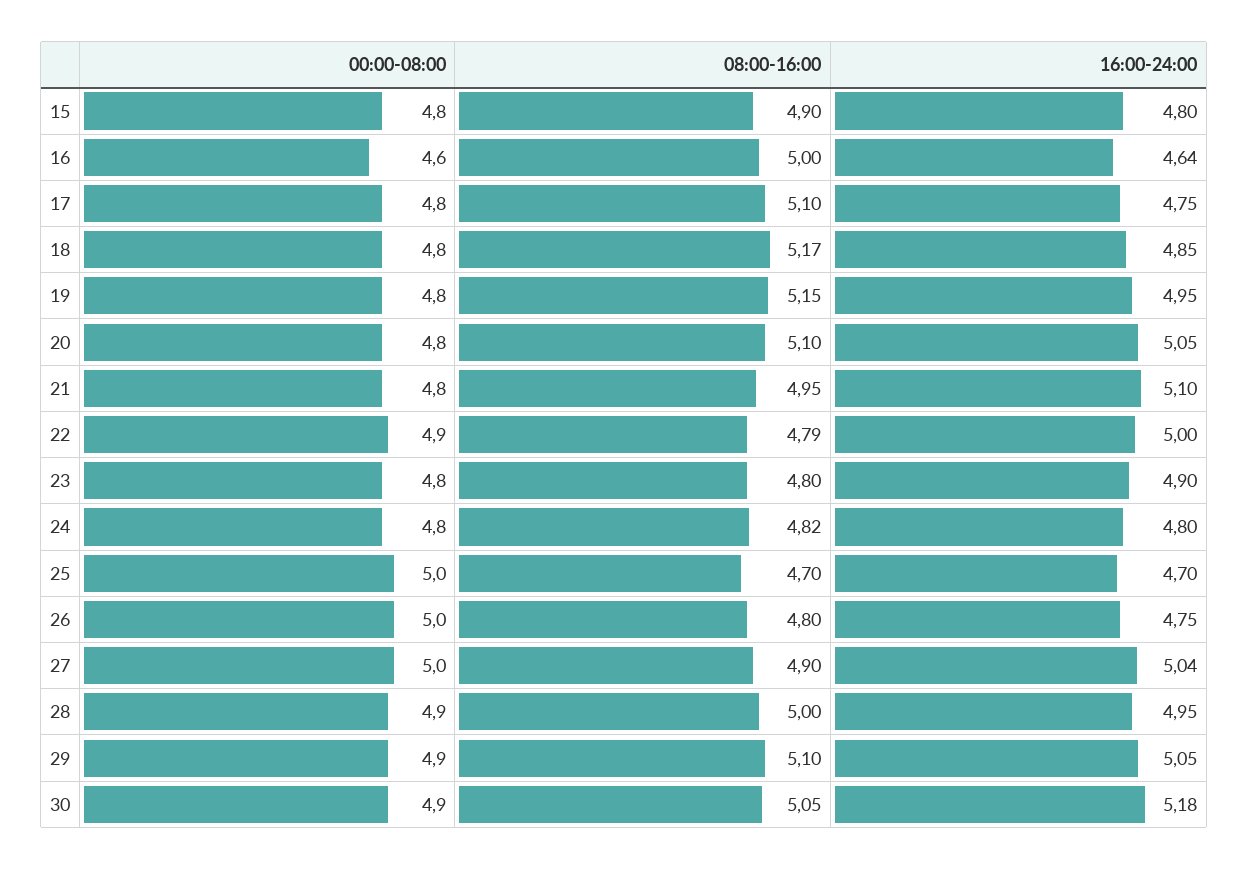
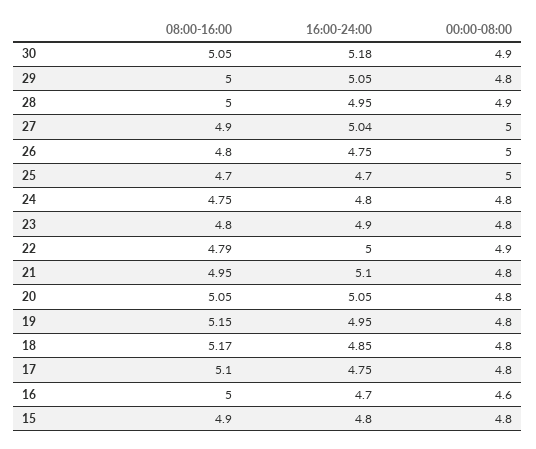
  {
    "00:00-08:00": {
      "15": 4.8,
      "16": 4.6,
      "17": 4.8,
      "18": 4.8,
      "19": 4.8,
      "20": 4.8,
      "21": 4.8,
      "22": 4.9,
      "23": 4.8,
      "24": 4.8,
      "25": 5,
      "26": 5,
      "27": 5,
      "28": 4.9,
-     "29": 4.9,
+     "29": 4.8,
      "30": 4.9
    },
    "08:00-16:00": {
      "15": 4.9,
      "16": 5,
      "17": 5.1,
      "18": 5.17,
      "19": 5.15,
-     "20": 5.1,
+     "20": 5.05,
      "21": 4.95,
      "22": 4.79,
      "23": 4.8,
-     "24": 4.82,
+     "24": 4.75,
      "25": 4.7,
      "26": 4.8,
      "27": 4.9,
      "28": 5,
-     "29": 5.1,
+     "29": 5,
      "30": 5.05
    },
    "16:00-24:00": {
      "15": 4.8,
-     "16": 4.64,
+     "16": 4.7,
      "17": 4.75,
      "18": 4.85,
      "19": 4.95,
      "20": 5.05,
      "21": 5.1,
      "22": 5,
      "23": 4.9,
      "24": 4.8,
      "25": 4.7,
      "26": 4.75,
      "27": 5.04,
      "28": 4.95,
      "29": 5.05,
      "30": 5.18
    }
  }

